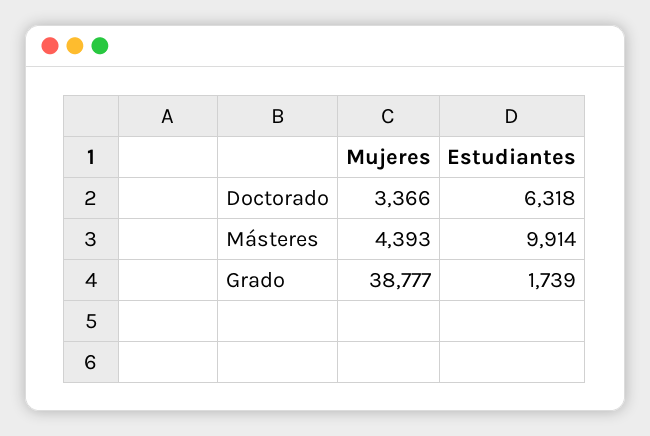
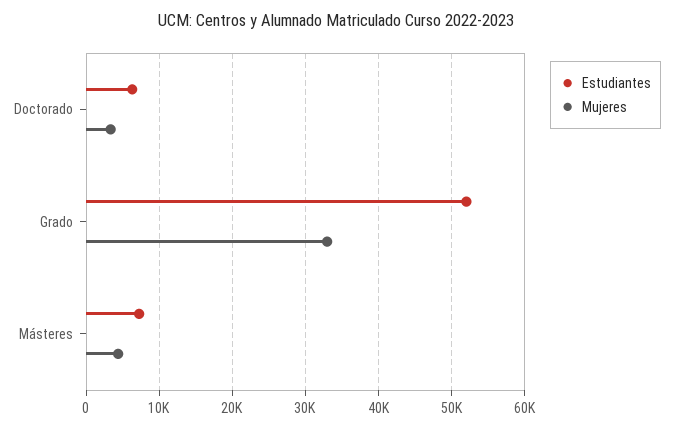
  {
    "Mujeres": {
      "Doctorado": 3366,
      "Másteres": 4393,
-     "Grado": 38777
+     "Grado": 33000
    },
    "Estudiantes": {
      "Doctorado": 6318,
-     "Másteres": 9914,
+     "Másteres": 7000,
-     "Grado": 1739
+     "Grado": 52000
    }
  }

